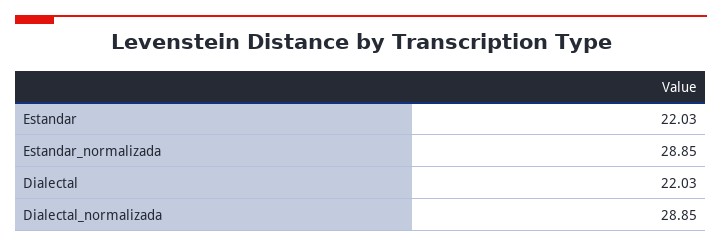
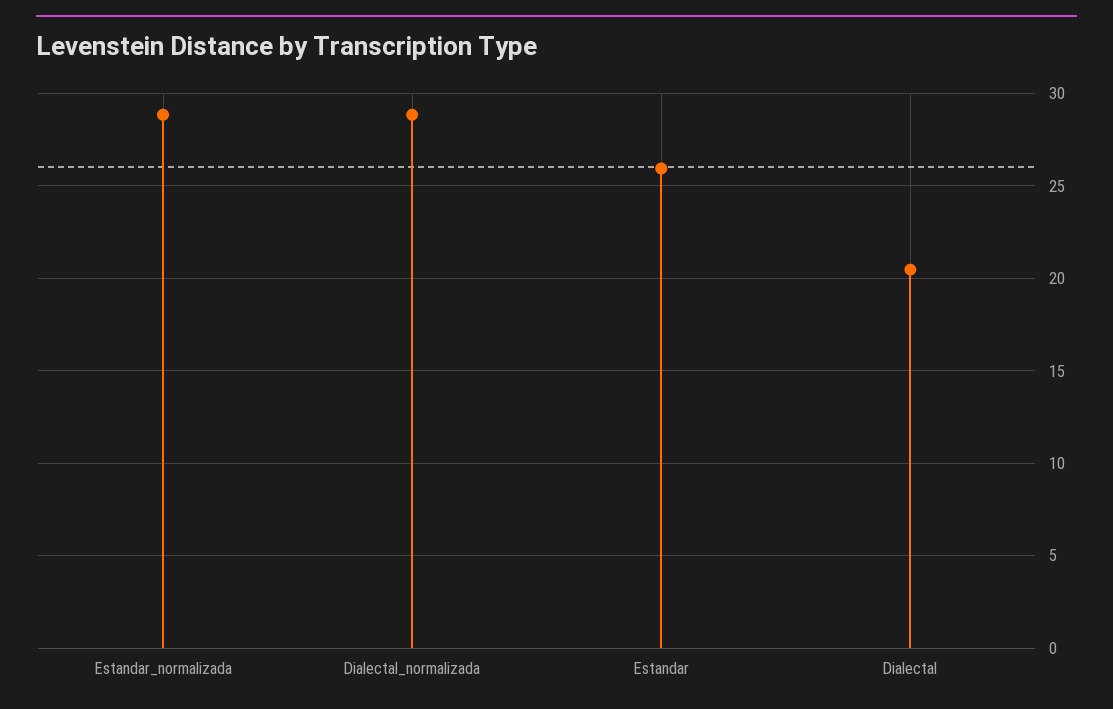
  {
-   "Estandar": 22.03,
+   "Estandar": 26,
    "Estandar_normalizada": 28.85,
-   "Dialectal": 22.03,
+   "Dialectal": 20.5,
    "Dialectal_normalizada": 28.85
  }

